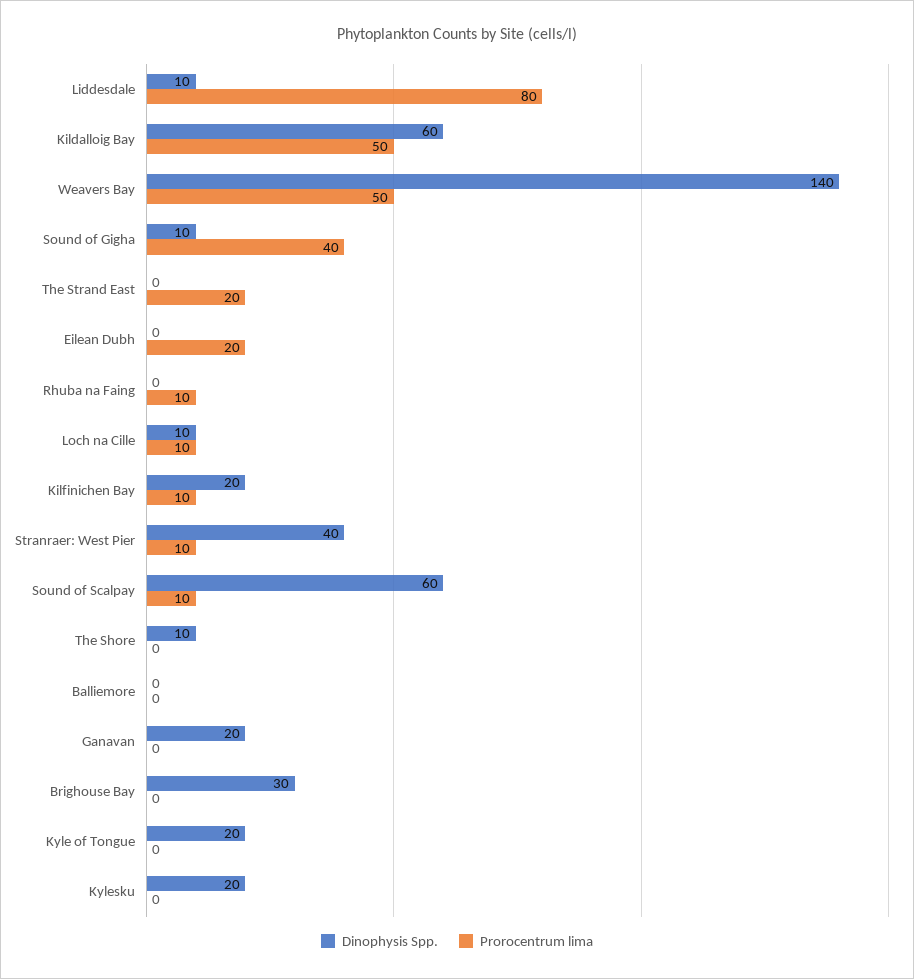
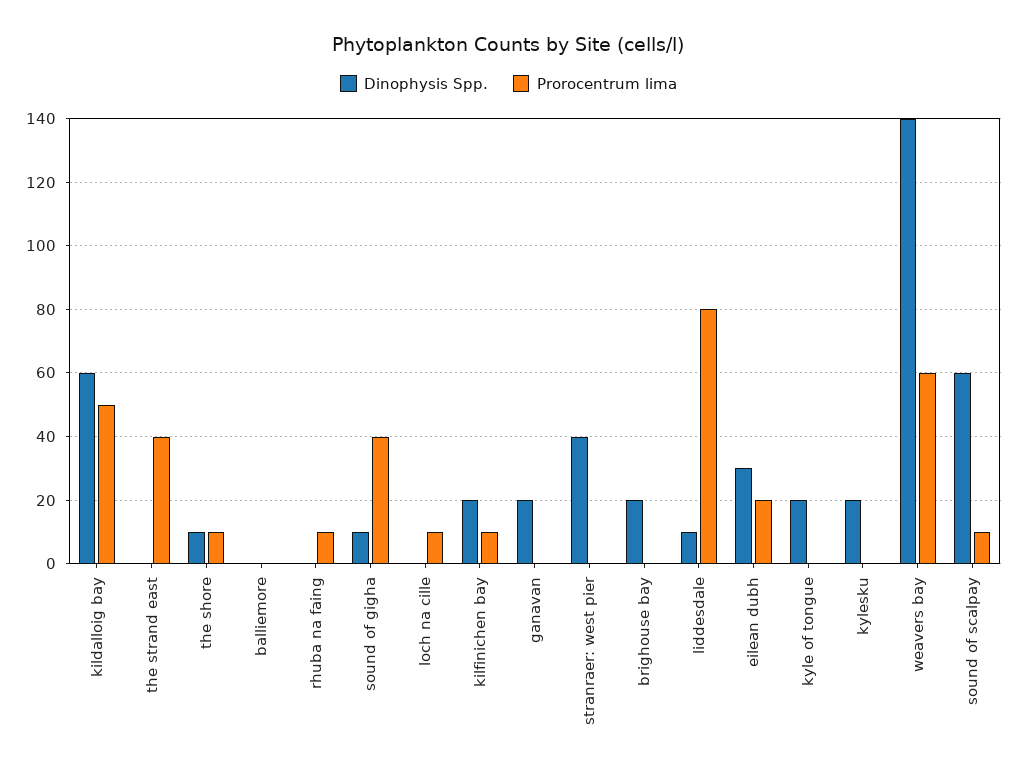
  {
    "Dinophysis Spp.": {
      "Liddesdale": 10,
      "Kildalloig Bay": 60,
      "Weavers Bay": 140,
      "Sound of Gigha": 10,
      "The Strand East": 0,
-     "Eilean Dubh": 0,
+     "Eilean Dubh": 30,
      "Rhuba na Faing": 0,
-     "Loch na Cille": 10,
+     "Loch na Cille": 0,
      "Kilfinichen Bay": 20,
      "Stranraer: West Pier": 40,
      "Sound of Scalpay": 60,
      "The Shore": 10,
      "Balliemore": 0,
      "Ganavan": 20,
-     "Brighouse Bay": 30,
+     "Brighouse Bay": 20,
      "Kyle of Tongue": 20,
      "Kylesku": 20
    },
    "Prorocentrum lima": {
      "Liddesdale": 80,
      "Kildalloig Bay": 50,
-     "Weavers Bay": 50,
+     "Weavers Bay": 60,
      "Sound of Gigha": 40,
-     "The Strand East": 20,
+     "The Strand East": 40,
      "Eilean Dubh": 20,
      "Rhuba na Faing": 10,
      "Loch na Cille": 10,
      "Kilfinichen Bay": 10,
-     "Stranraer: West Pier": 10,
+     "Stranraer: West Pier": 0,
      "Sound of Scalpay": 10,
-     "The Shore": 0,
+     "The Shore": 10,
      "Balliemore": 0,
      "Ganavan": 0,
      "Brighouse Bay": 0,
      "Kyle of Tongue": 0,
      "Kylesku": 0
    }
  }

